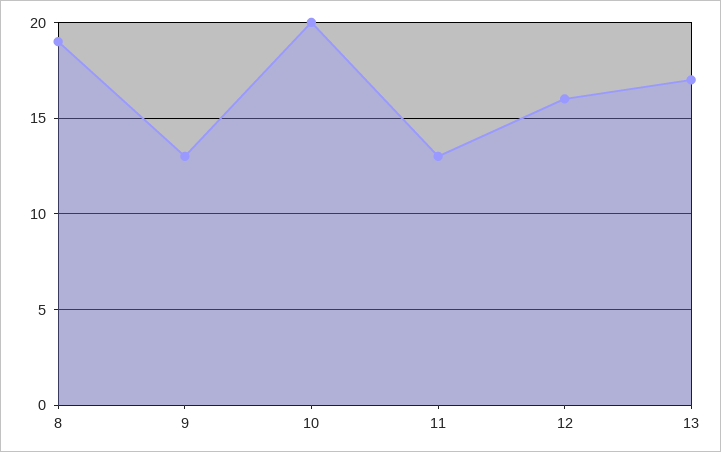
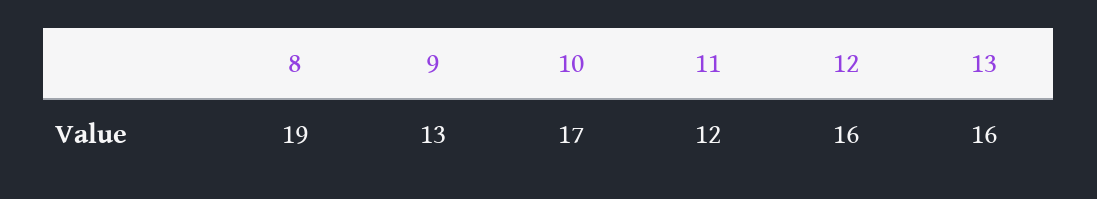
  {
    "8": 19,
    "9": 13,
-   "10": 20,
+   "10": 17,
-   "11": 13,
+   "11": 12,
    "12": 16,
-   "13": 17
+   "13": 16
  }

